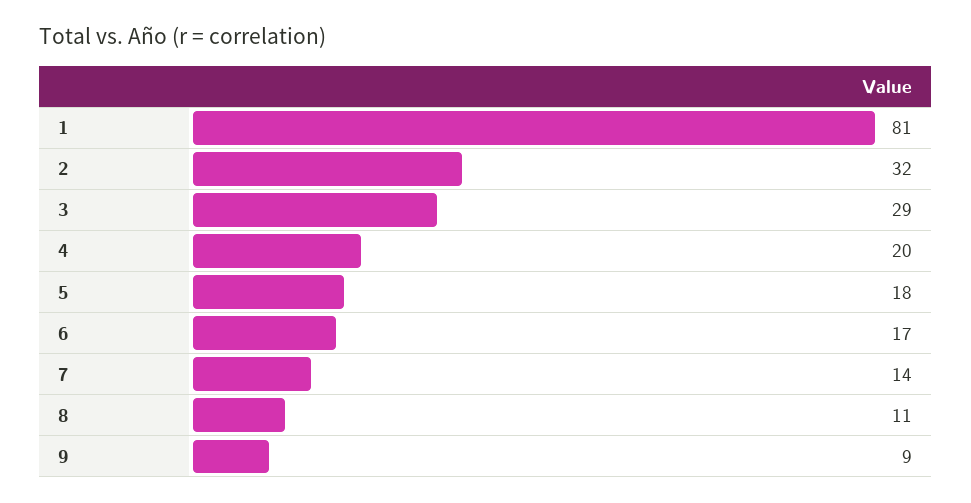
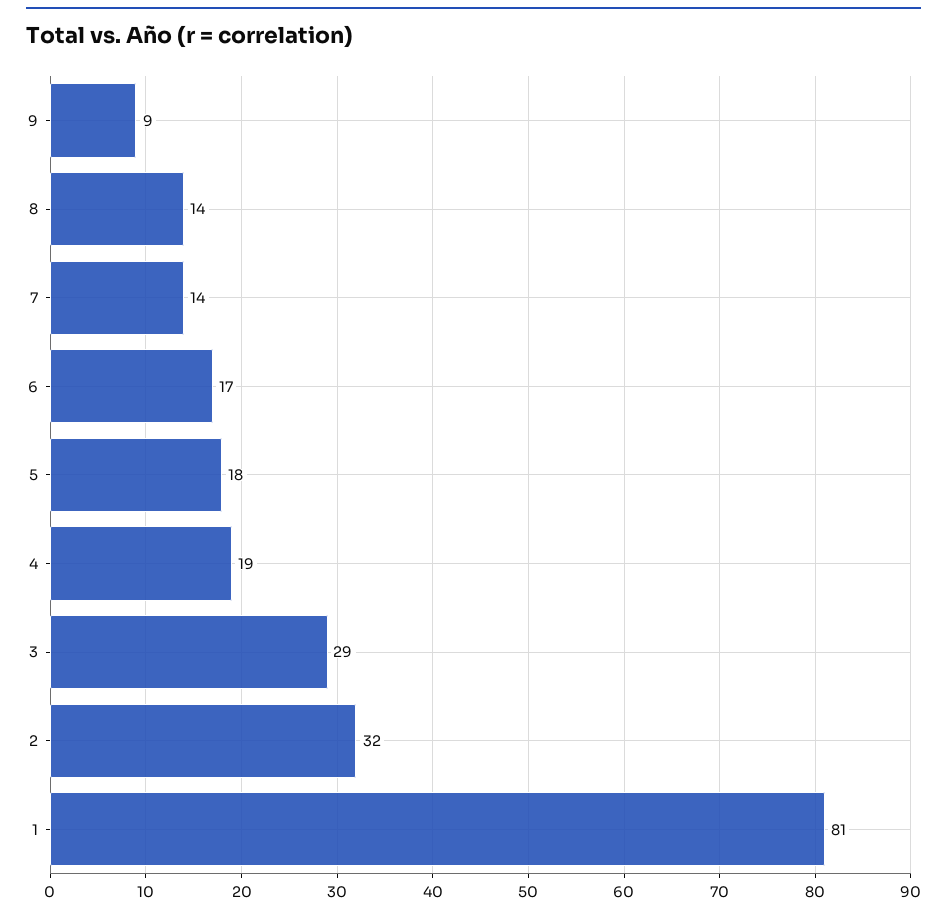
  {
    "1": 81,
    "2": 32,
    "3": 29,
-   "4": 20,
+   "4": 19,
    "5": 18,
    "6": 17,
    "7": 14,
-   "8": 11,
+   "8": 14,
    "9": 9
  }

